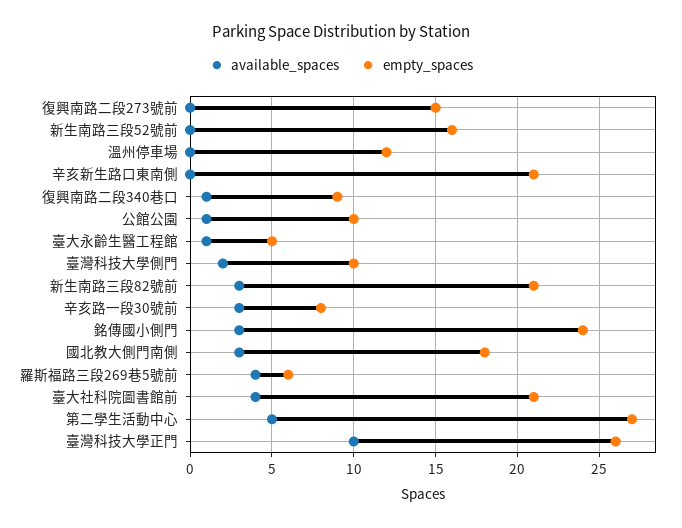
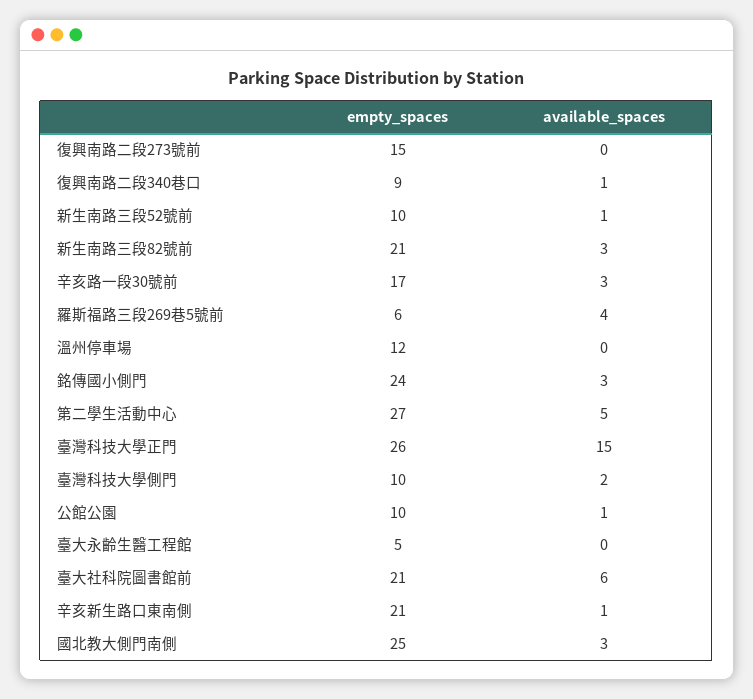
  {
    "available_spaces": {
      "復興南路二段273號前": 0,
-     "新生南路三段52號前": 0,
+     "新生南路三段52號前": 1,
      "溫州停車場": 0,
-     "辛亥新生路口東南側": 0,
+     "辛亥新生路口東南側": 1,
      "復興南路二段340巷口": 1,
      "公館公園": 1,
-     "臺大永齡生醫工程館": 1,
+     "臺大永齡生醫工程館": 0,
      "臺灣科技大學側門": 2,
      "新生南路三段82號前": 3,
      "辛亥路一段30號前": 3,
      "銘傳國小側門": 3,
      "國北教大側門南側": 3,
      "羅斯福路三段269巷5號前": 4,
-     "臺大社科院圖書館前": 4,
+     "臺大社科院圖書館前": 6,
      "第二學生活動中心": 5,
-     "臺灣科技大學正門": 10
+     "臺灣科技大學正門": 15
    },
    "empty_spaces": {
      "復興南路二段273號前": 15,
-     "新生南路三段52號前": 16,
+     "新生南路三段52號前": 10,
      "溫州停車場": 12,
      "辛亥新生路口東南側": 21,
      "復興南路二段340巷口": 9,
      "公館公園": 10,
      "臺大永齡生醫工程館": 5,
      "臺灣科技大學側門": 10,
      "新生南路三段82號前": 21,
-     "辛亥路一段30號前": 8,
+     "辛亥路一段30號前": 17,
      "銘傳國小側門": 24,
-     "國北教大側門南側": 18,
+     "國北教大側門南側": 25,
      "羅斯福路三段269巷5號前": 6,
      "臺大社科院圖書館前": 21,
      "第二學生活動中心": 27,
      "臺灣科技大學正門": 26
    }
  }

